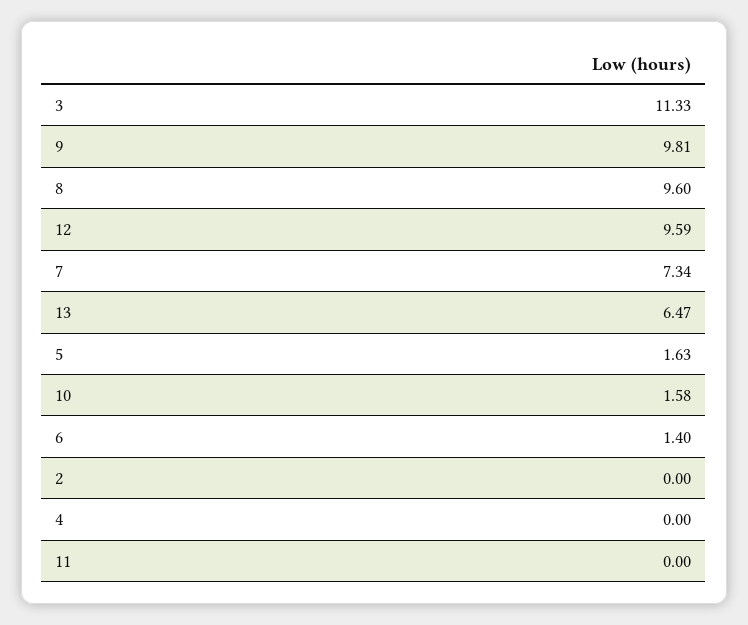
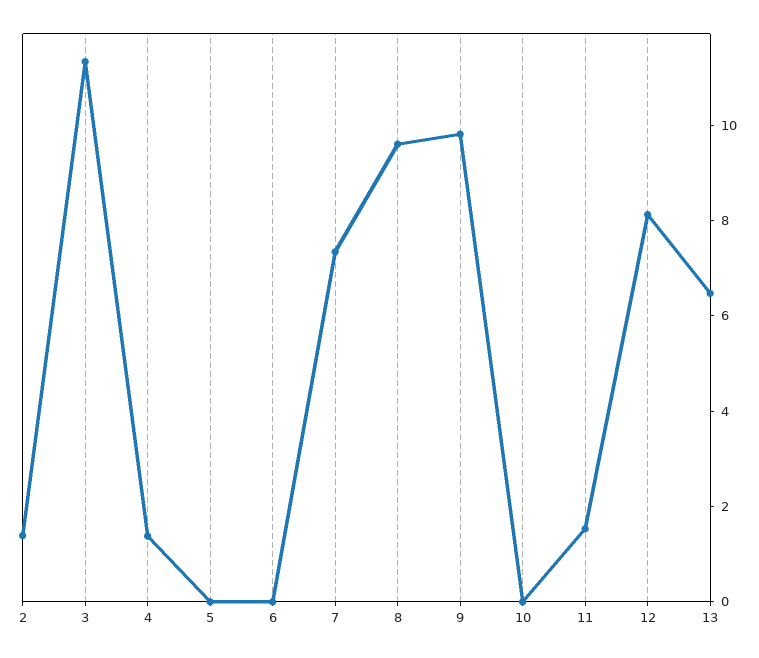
  {
    "3": 11.33,
    "9": 9.81,
    "8": 9.6,
-   "12": 9.59,
+   "12": 8,
    "7": 7.34,
    "13": 6.47,
-   "5": 1.63,
+   "5": 0,
-   "10": 1.58,
+   "10": 0,
-   "6": 1.4,
+   "6": 0,
-   "2": 0,
+   "2": 1.5,
-   "4": 0,
+   "4": 1.5,
-   "11": 0
+   "11": 1.5
  }

